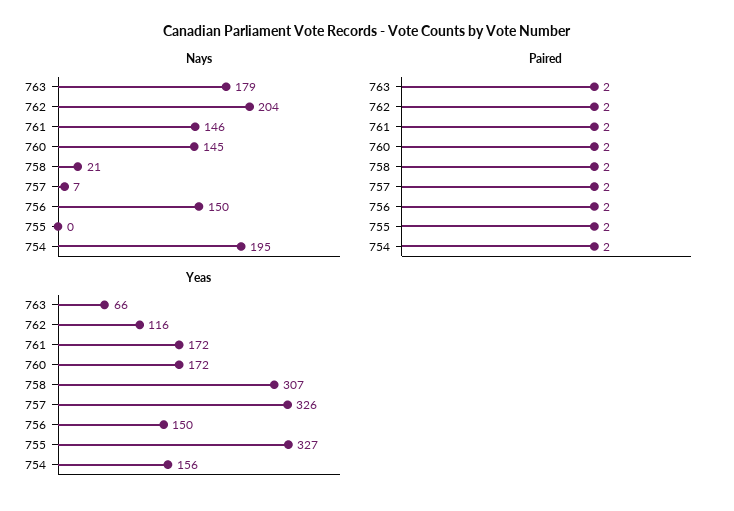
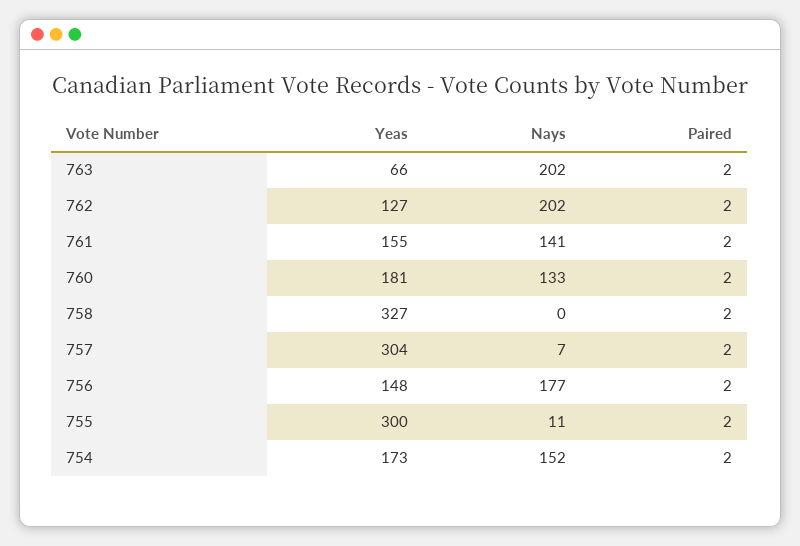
  {
    "Nays": {
-     "763": 179,
+     "763": 202,
-     "762": 204,
+     "762": 202,
-     "761": 146,
+     "761": 141,
-     "760": 145,
+     "760": 133,
-     "758": 21,
+     "758": 0,
      "757": 7,
-     "756": 150,
+     "756": 177,
-     "755": 0,
+     "755": 11,
-     "754": 195
+     "754": 152
    },
    "Paired": {
      "763": 2,
      "762": 2,
      "761": 2,
      "760": 2,
      "758": 2,
      "757": 2,
      "756": 2,
      "755": 2,
      "754": 2
    },
    "Yeas": {
      "763": 66,
-     "762": 116,
+     "762": 127,
-     "761": 172,
+     "761": 155,
-     "760": 172,
+     "760": 181,
-     "758": 307,
+     "758": 327,
-     "757": 326,
+     "757": 304,
-     "756": 150,
+     "756": 148,
-     "755": 327,
+     "755": 300,
-     "754": 156
+     "754": 173
    }
  }

